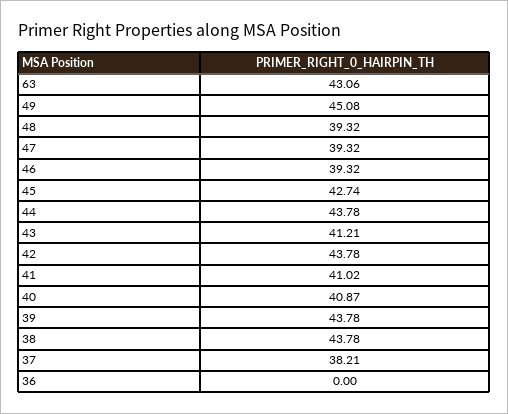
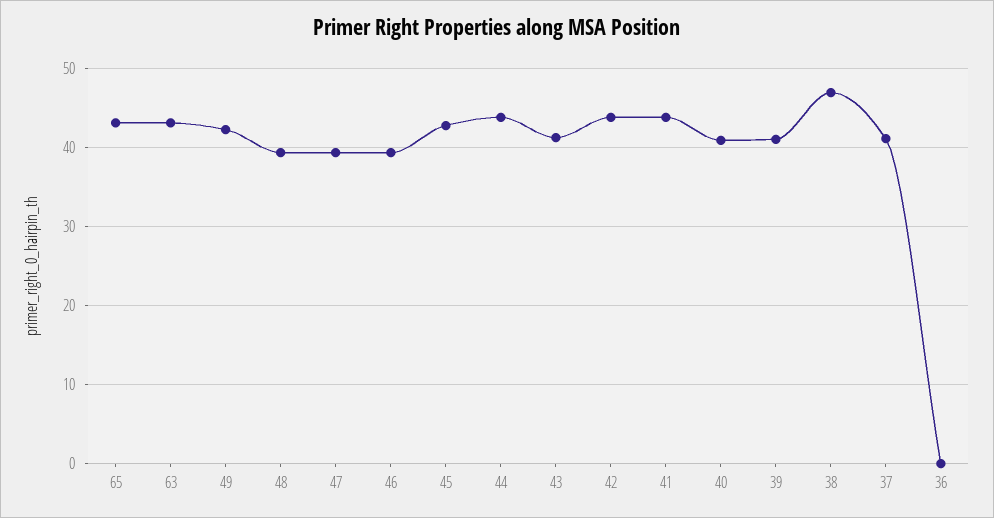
  {
    "63": 43.06,
-   "49": 45.08,
+   "49": 42,
    "48": 39.32,
    "47": 39.32,
    "46": 39.32,
    "45": 42.74,
    "44": 43.78,
    "43": 41.21,
    "42": 43.78,
-   "41": 41.02,
+   "41": 44,
    "40": 40.87,
-   "39": 43.78,
+   "39": 41,
-   "38": 43.78,
+   "38": 47,
-   "37": 38.21,
+   "37": 41,
-   "36": 0
+   "36": 0,
+   "65": 43
  }

